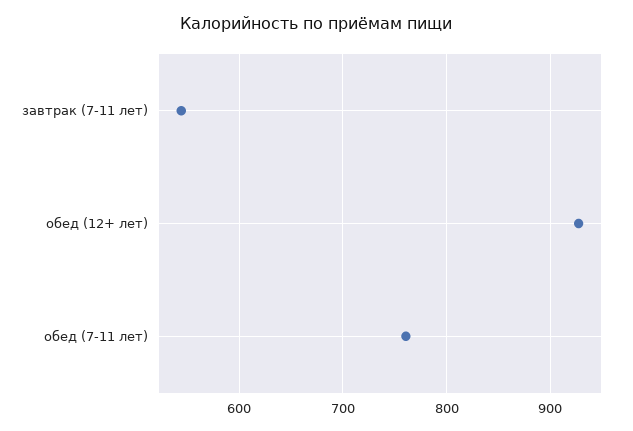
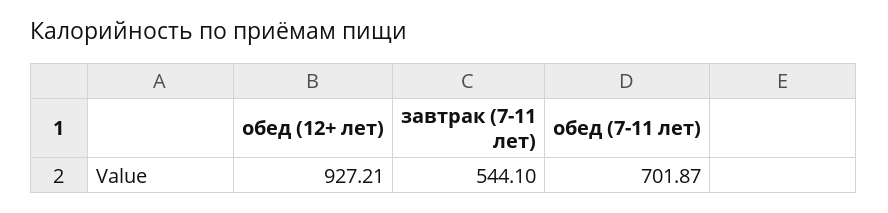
  {
    "завтрак (7-11 лет)": 544.1,
    "обед (12+ лет)": 927.21,
-   "обед (7-11 лет)": 760
+   "обед (7-11 лет)": 701.87
  }

